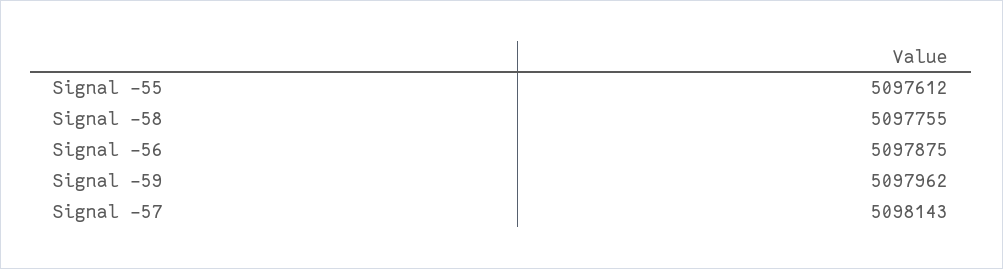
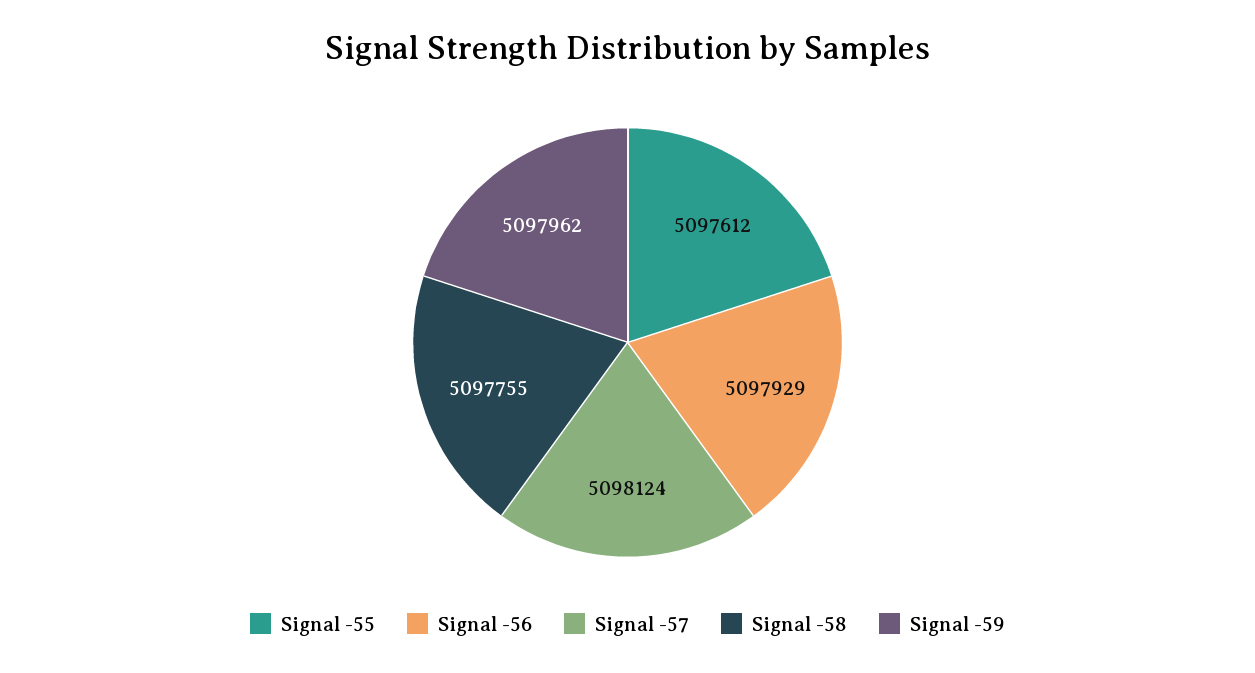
  {
    "Signal -55": 5097612,
    "Signal -58": 5097755,
-   "Signal -56": 5097875,
+   "Signal -56": 5097929,
    "Signal -59": 5097962,
-   "Signal -57": 5098143
+   "Signal -57": 5098124
  }

